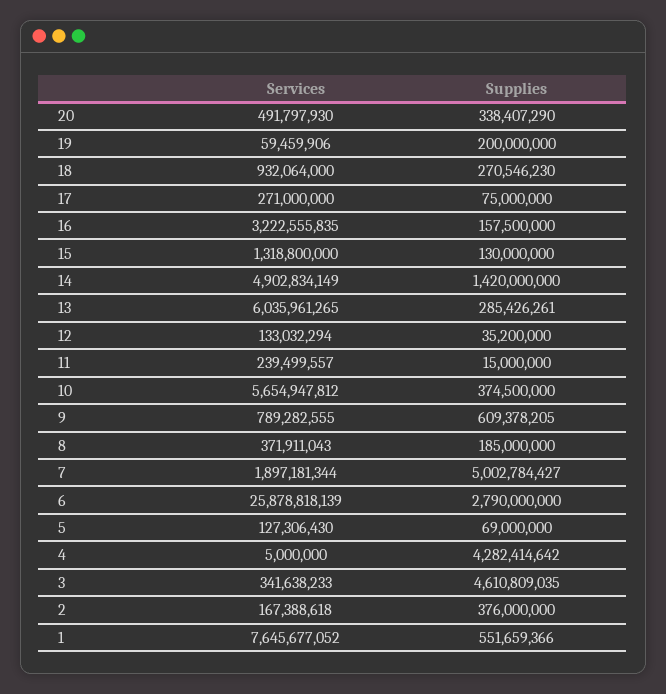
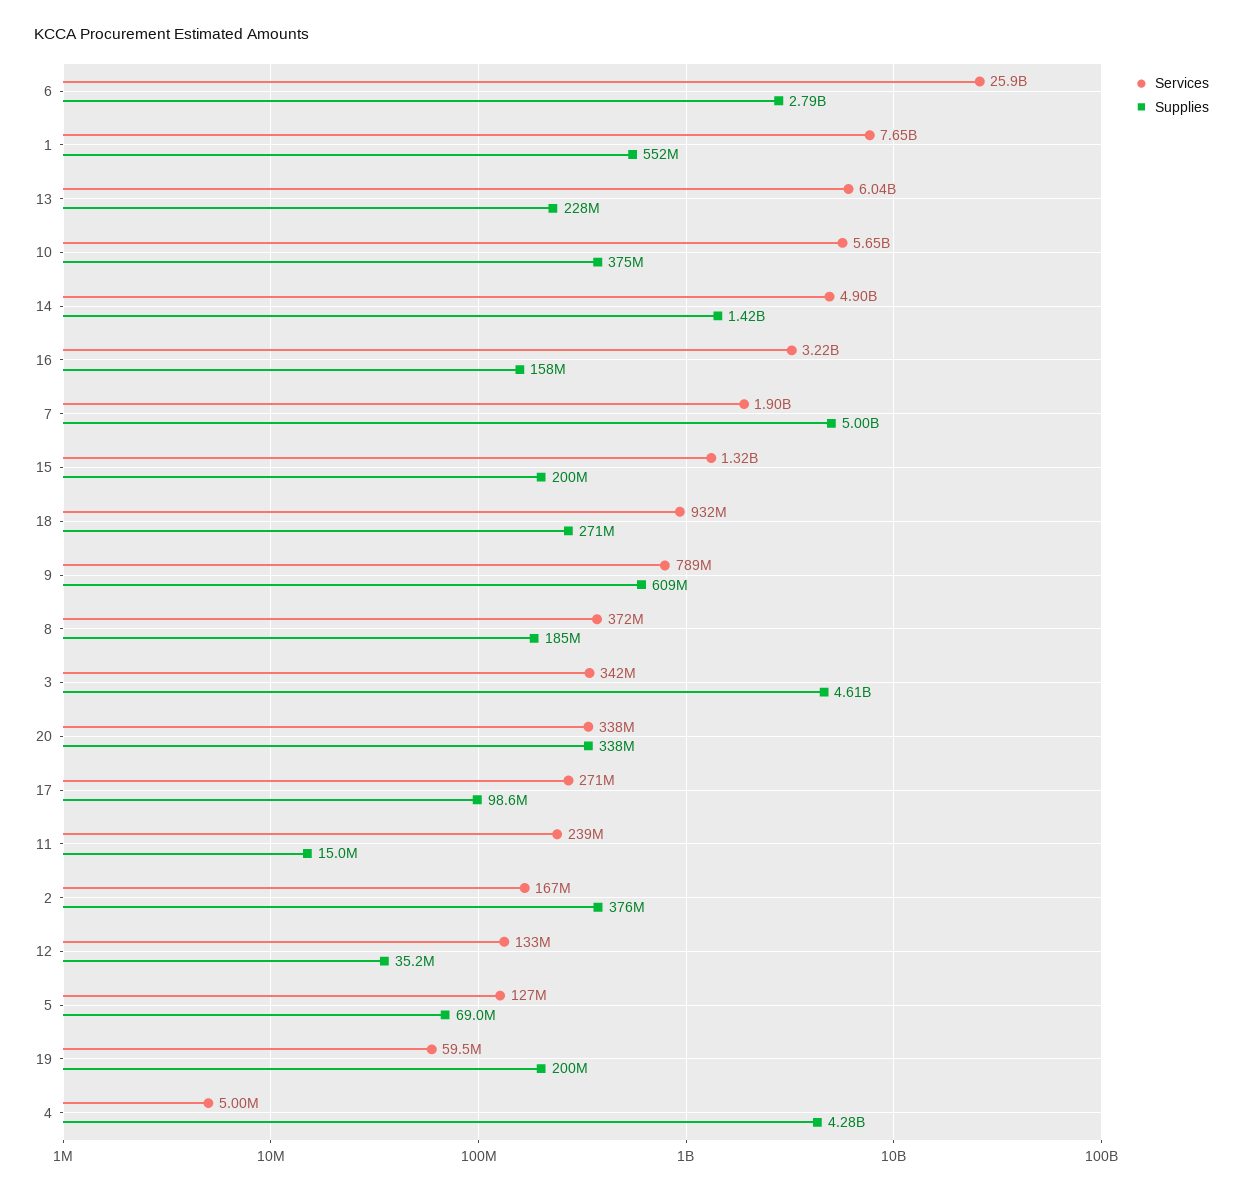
  {
    "Services": {
-     "20": 491797930,
+     "20": 338000000,
      "19": 59459906,
      "18": 932064000,
      "17": 271000000,
      "16": 3222555835,
      "15": 1318800000,
      "14": 4902834149,
      "13": 6035961265,
      "12": 133032294,
      "11": 239499557,
      "10": 5654947812,
      "9": 789282555,
      "8": 371911043,
      "7": 1897181344,
      "6": 25878818139,
      "5": 127306430,
      "4": 5000000,
      "3": 341638233,
      "2": 167388618,
      "1": 7645677052
    },
    "Supplies": {
      "20": 338407290,
      "19": 200000000,
      "18": 270546230,
-     "17": 75000000,
+     "17": 98600000,
      "16": 157500000,
-     "15": 130000000,
+     "15": 200000000,
      "14": 1420000000,
-     "13": 285426261,
+     "13": 228000000,
      "12": 35200000,
      "11": 15000000,
      "10": 374500000,
      "9": 609378205,
      "8": 185000000,
      "7": 5002784427,
      "6": 2790000000,
      "5": 69000000,
      "4": 4282414642,
      "3": 4610809035,
      "2": 376000000,
      "1": 551659366
    }
  }

